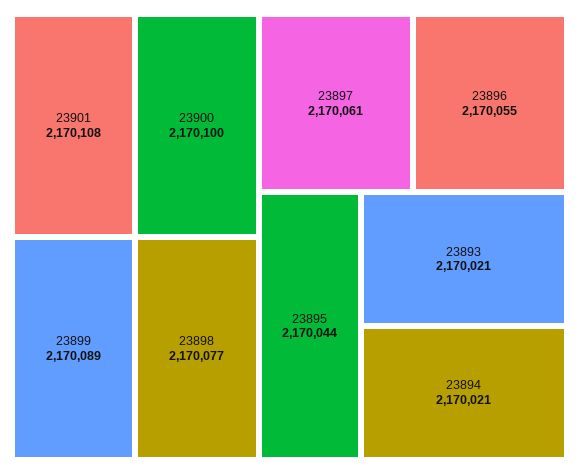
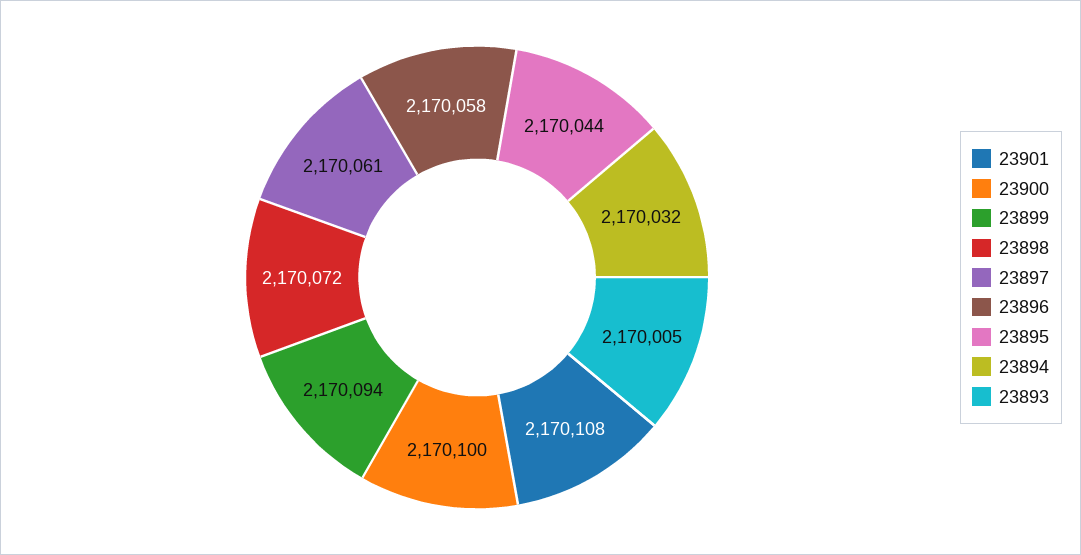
  {
    "23901": 2170108,
    "23900": 2170100,
-   "23899": 2170089,
+   "23899": 2170094,
-   "23898": 2170077,
+   "23898": 2170072,
    "23897": 2170061,
-   "23896": 2170055,
+   "23896": 2170058,
    "23895": 2170044,
-   "23893": 2170021,
+   "23893": 2170005,
-   "23894": 2170021
+   "23894": 2170032
  }

